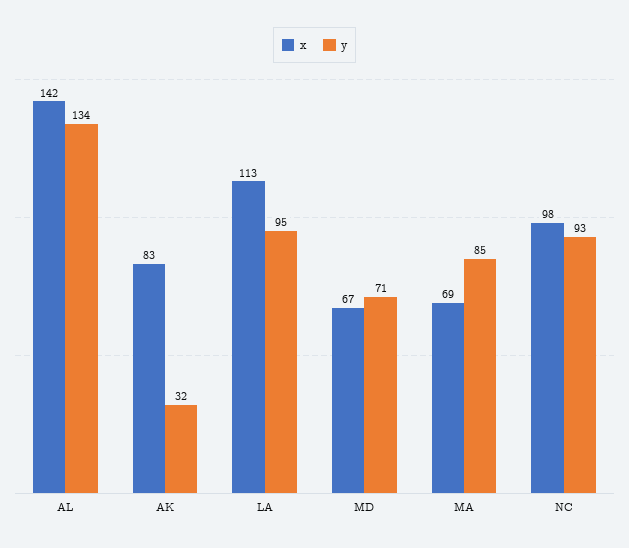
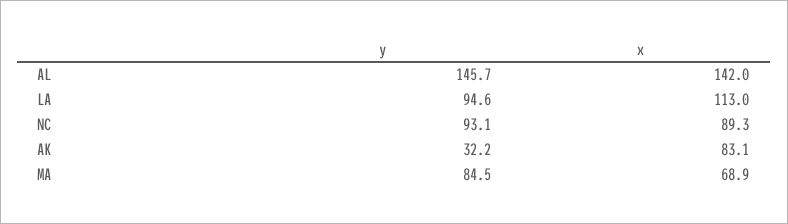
  {
    "x": {
      "AL": 142,
      "AK": 83.1,
      "LA": 113,
-     "MD": 67,
      "MA": 68.9,
-     "NC": 98
+     "NC": 89.3
    },
    "y": {
-     "AL": 134,
+     "AL": 145.7,
      "AK": 32.2,
      "LA": 94.6,
-     "MD": 71,
      "MA": 84.5,
      "NC": 93.1
    }
  }

